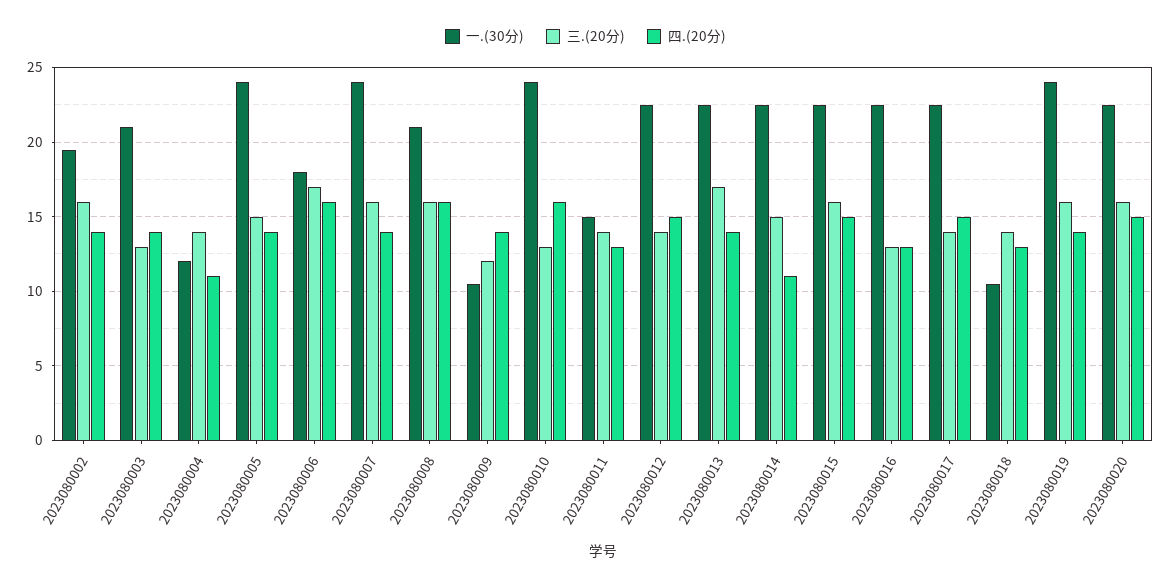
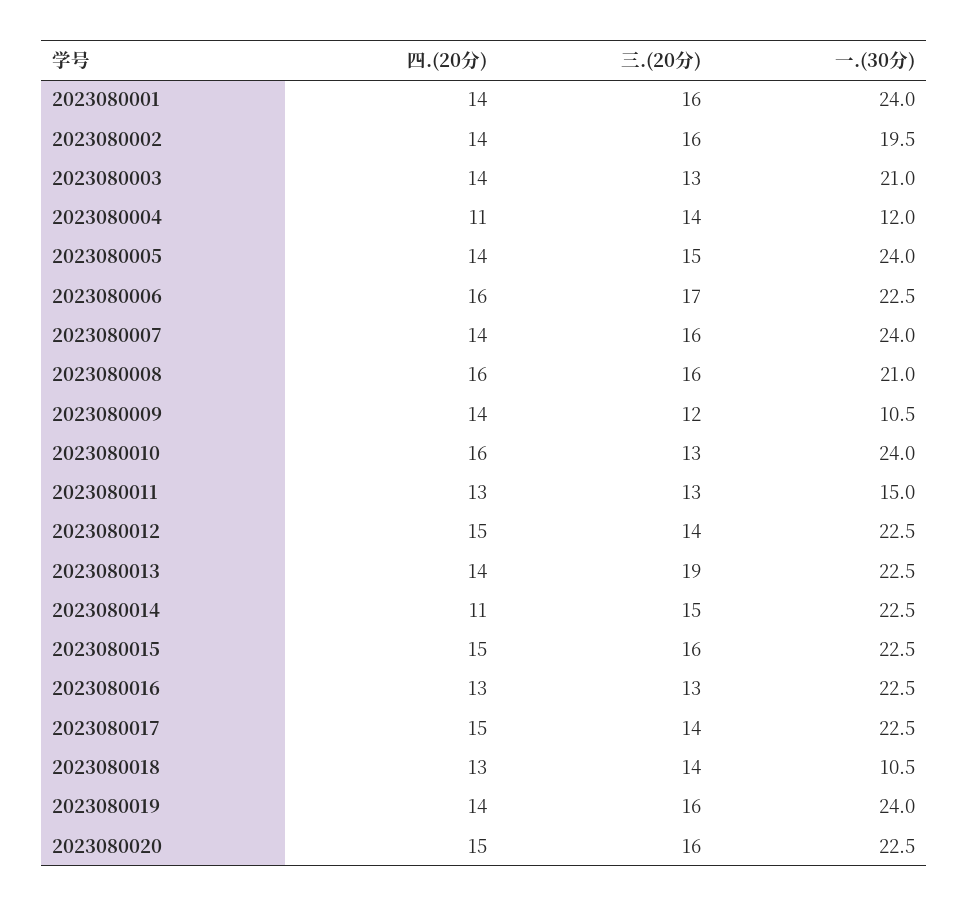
  {
    "一.(30分)": {
      "2023080002": 19.5,
      "2023080003": 21,
      "2023080004": 12,
      "2023080005": 24,
-     "2023080006": 18,
+     "2023080006": 22.5,
      "2023080007": 24,
      "2023080008": 21,
      "2023080009": 10.5,
      "2023080010": 24,
      "2023080011": 15,
      "2023080012": 22.5,
      "2023080013": 22.5,
      "2023080014": 22.5,
      "2023080015": 22.5,
      "2023080016": 22.5,
      "2023080017": 22.5,
      "2023080018": 10.5,
      "2023080019": 24,
-     "2023080020": 22.5
+     "2023080020": 22.5,
+     "2023080001": 24
    },
    "三.(20分)": {
      "2023080002": 16,
      "2023080003": 13,
      "2023080004": 14,
      "2023080005": 15,
      "2023080006": 17,
      "2023080007": 16,
      "2023080008": 16,
      "2023080009": 12,
      "2023080010": 13,
-     "2023080011": 14,
+     "2023080011": 13,
      "2023080012": 14,
-     "2023080013": 17,
+     "2023080013": 19,
      "2023080014": 15,
      "2023080015": 16,
      "2023080016": 13,
      "2023080017": 14,
      "2023080018": 14,
      "2023080019": 16,
-     "2023080020": 16
+     "2023080020": 16,
+     "2023080001": 16
    },
    "四.(20分)": {
      "2023080002": 14,
      "2023080003": 14,
      "2023080004": 11,
      "2023080005": 14,
      "2023080006": 16,
      "2023080007": 14,
      "2023080008": 16,
      "2023080009": 14,
      "2023080010": 16,
      "2023080011": 13,
      "2023080012": 15,
      "2023080013": 14,
      "2023080014": 11,
      "2023080015": 15,
      "2023080016": 13,
      "2023080017": 15,
      "2023080018": 13,
      "2023080019": 14,
-     "2023080020": 15
+     "2023080020": 15,
+     "2023080001": 14
    }
  }

